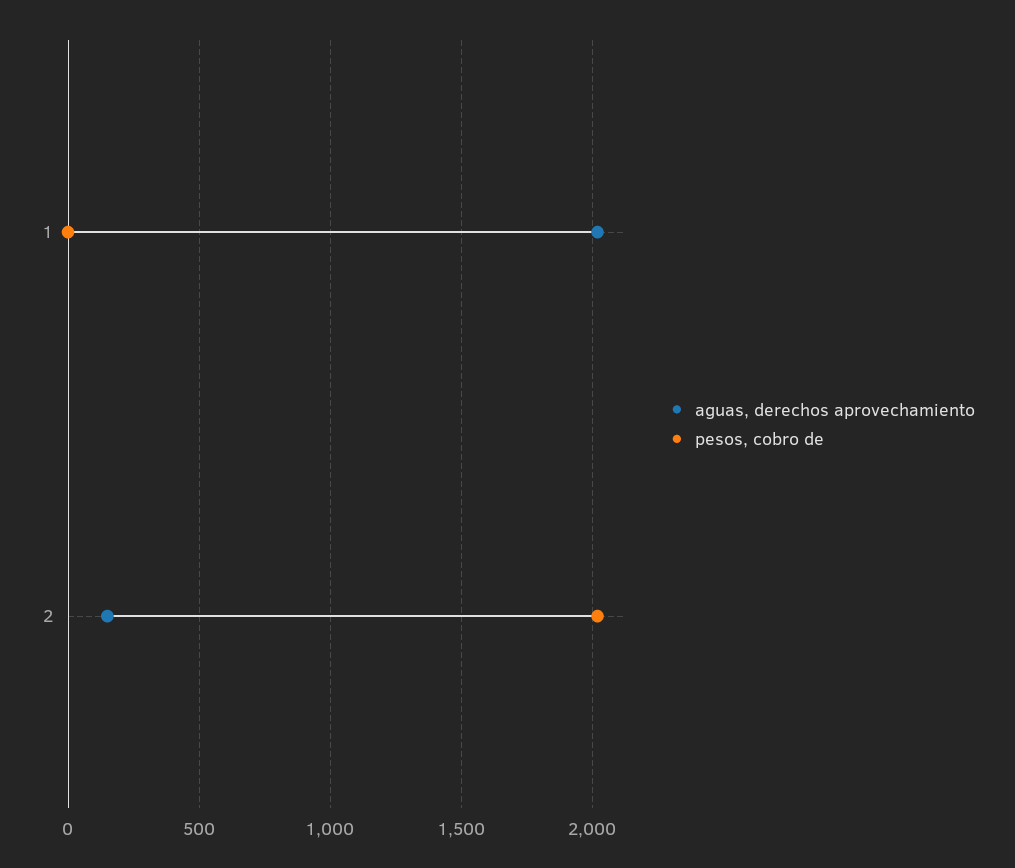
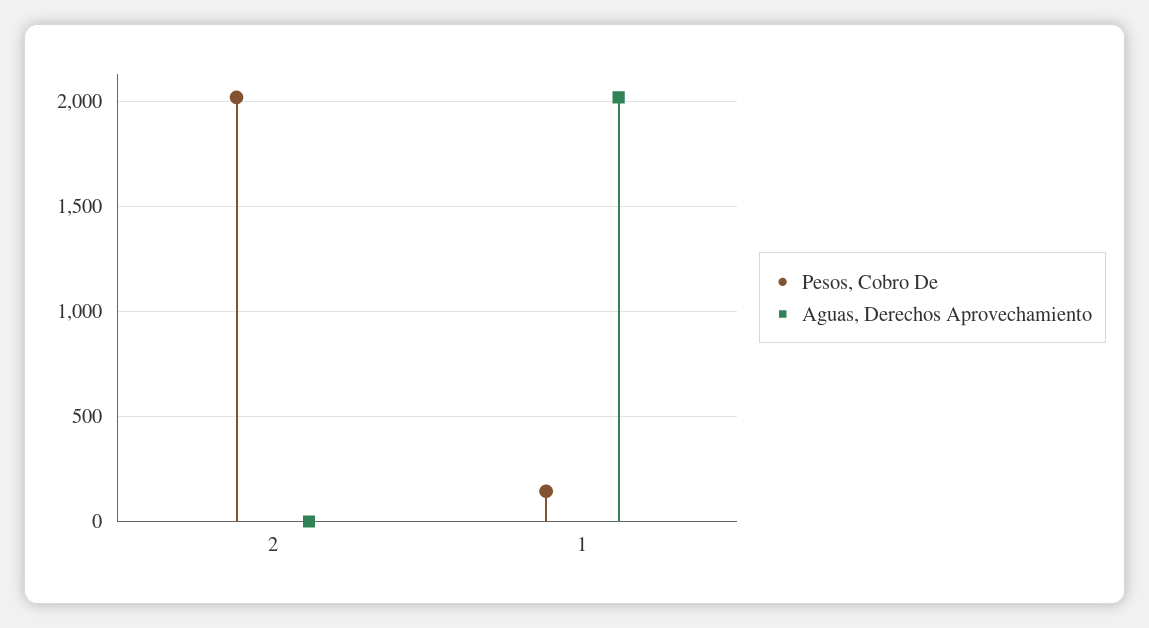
  {
    "aguas, derechos aprovechamiento": {
      "1": 2000,
-     "2": 150
+     "2": 0
    },
    "pesos, cobro de": {
-     "1": 0,
+     "1": 150,
      "2": 2000
    }
  }

